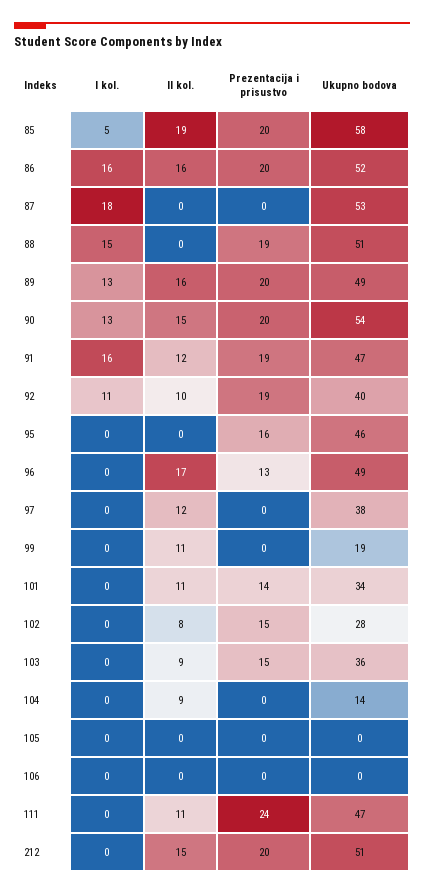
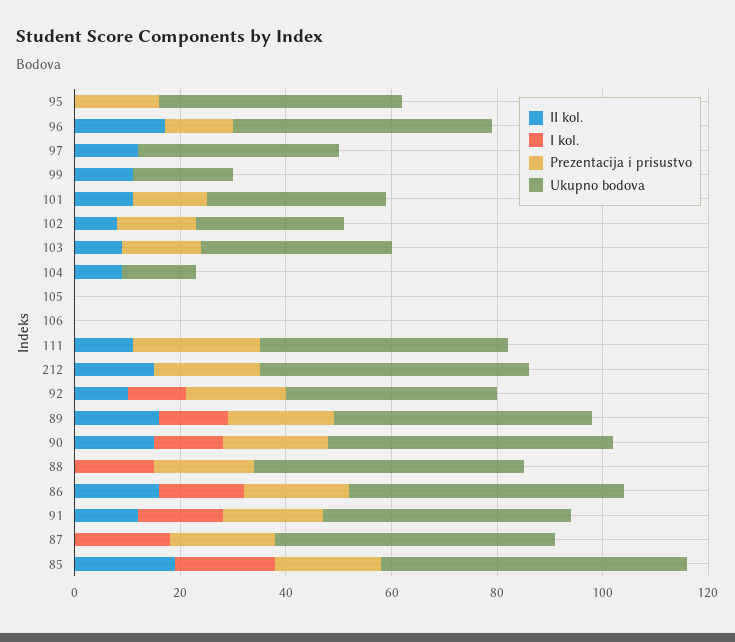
  {
    "I kol.": {
-     "85": 5,
+     "85": 20,
      "86": 16,
      "87": 18,
      "88": 15,
      "89": 13,
      "90": 13,
      "91": 16,
      "92": 11,
      "95": 0,
      "96": 0,
      "97": 0,
      "99": 0,
      "101": 0,
      "102": 0,
      "103": 0,
      "104": 0,
      "105": 0,
      "106": 0,
      "111": 0,
      "212": 0
    },
    "II kol.": {
      "85": 19,
      "86": 16,
      "87": 0,
      "88": 0,
      "89": 16,
      "90": 15,
      "91": 12,
      "92": 10,
      "95": 0,
      "96": 17,
      "97": 12,
      "99": 11,
      "101": 11,
      "102": 8,
      "103": 9,
      "104": 9,
      "105": 0,
      "106": 0,
      "111": 11,
      "212": 15
    },
    "Prezentacija i prisustvo": {
      "85": 20,
      "86": 20,
-     "87": 0,
+     "87": 20,
      "88": 19,
      "89": 20,
      "90": 20,
      "91": 19,
      "92": 19,
      "95": 16,
      "96": 13,
      "97": 0,
      "99": 0,
      "101": 14,
      "102": 15,
      "103": 15,
      "104": 0,
      "105": 0,
      "106": 0,
      "111": 24,
      "212": 20
    },
    "Ukupno bodova": {
      "85": 58,
      "86": 52,
      "87": 53,
      "88": 51,
      "89": 49,
      "90": 54,
      "91": 47,
      "92": 40,
      "95": 46,
      "96": 49,
      "97": 38,
      "99": 19,
      "101": 34,
      "102": 28,
      "103": 36,
      "104": 14,
      "105": 0,
      "106": 0,
      "111": 47,
      "212": 51
    }
  }

